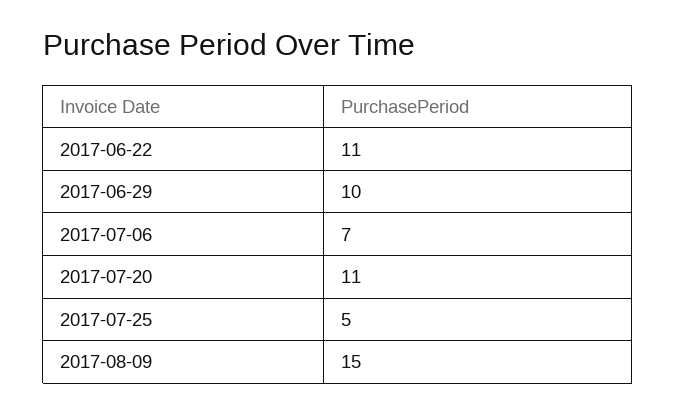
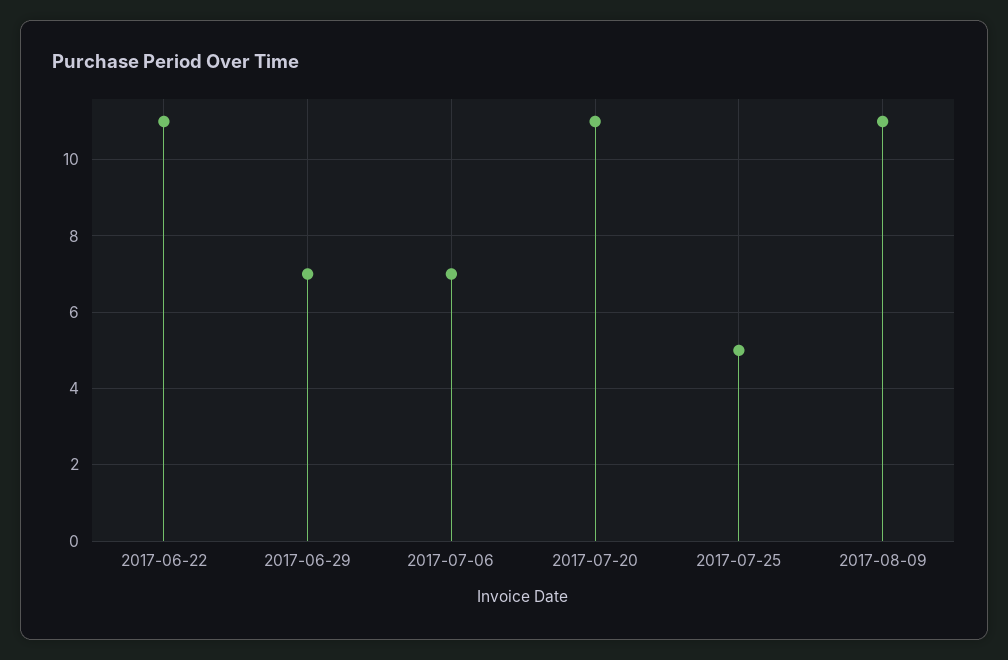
  {
    "2017-06-22": 11,
-   "2017-06-29": 10,
+   "2017-06-29": 7,
    "2017-07-06": 7,
    "2017-07-20": 11,
    "2017-07-25": 5,
-   "2017-08-09": 15
+   "2017-08-09": 11
  }

